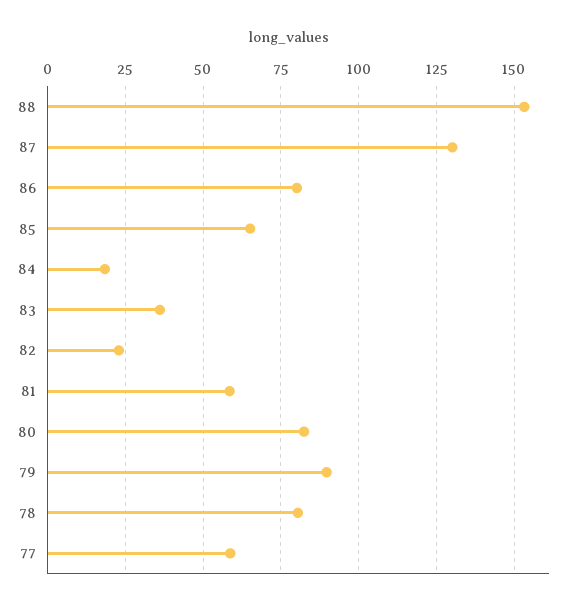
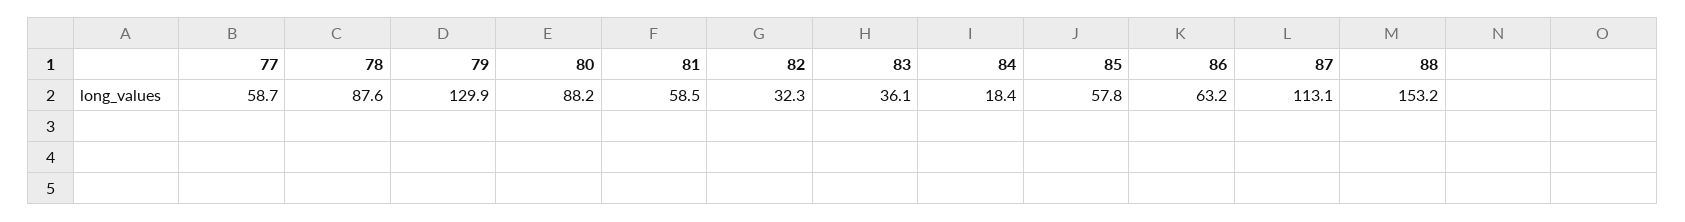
  {
    "88": 153.2,
-   "87": 130,
+   "87": 113.1,
-   "86": 80,
+   "86": 63.2,
-   "85": 65,
+   "85": 57.8,
    "84": 18.4,
    "83": 36.1,
-   "82": 22.5,
+   "82": 32.3,
    "81": 58.5,
-   "80": 82.5,
+   "80": 88.2,
-   "79": 90,
+   "79": 129.9,
-   "78": 80,
+   "78": 87.6,
    "77": 58.7
  }

